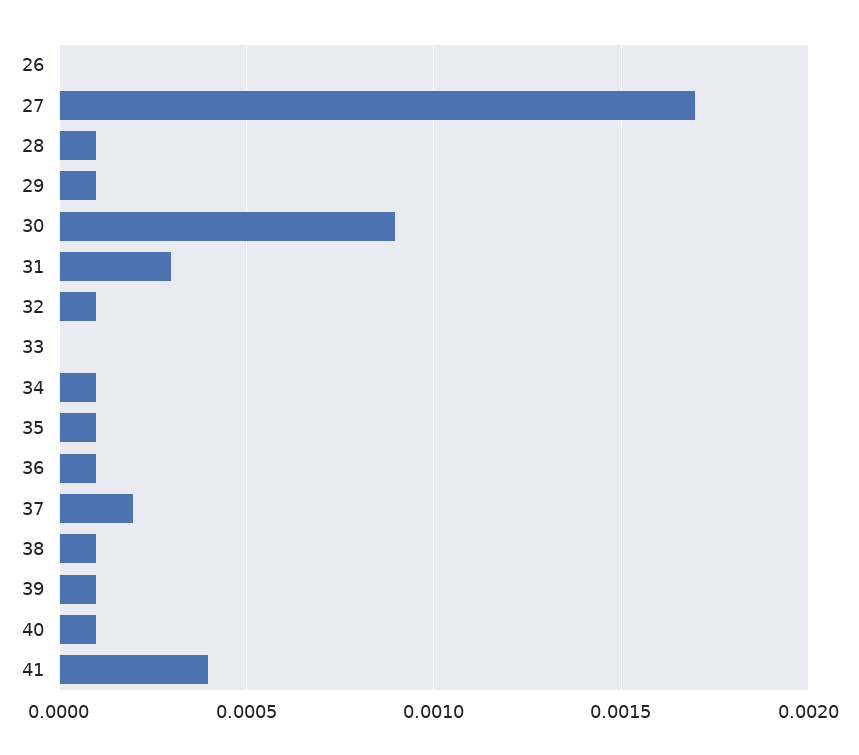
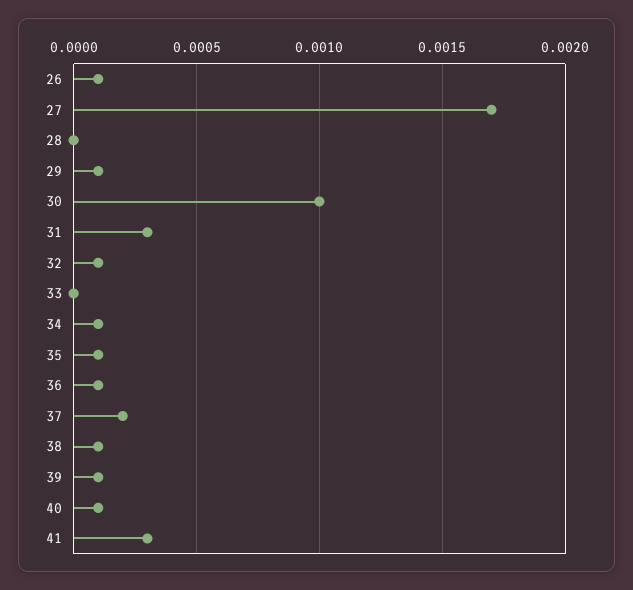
  {
-   "26": 0,
+   "26": 0.0001,
    "27": 0.0017,
-   "28": 0.0001,
+   "28": 0,
    "29": 0.0001,
-   "30": 0.0009,
+   "30": 0.001,
    "31": 0.0003,
    "32": 0.0001,
    "33": 0,
    "34": 0.0001,
    "35": 0.0001,
    "36": 0.0001,
    "37": 0.0002,
    "38": 0.0001,
    "39": 0.0001,
    "40": 0.0001,
-   "41": 0.0004
+   "41": 0.0003
  }

